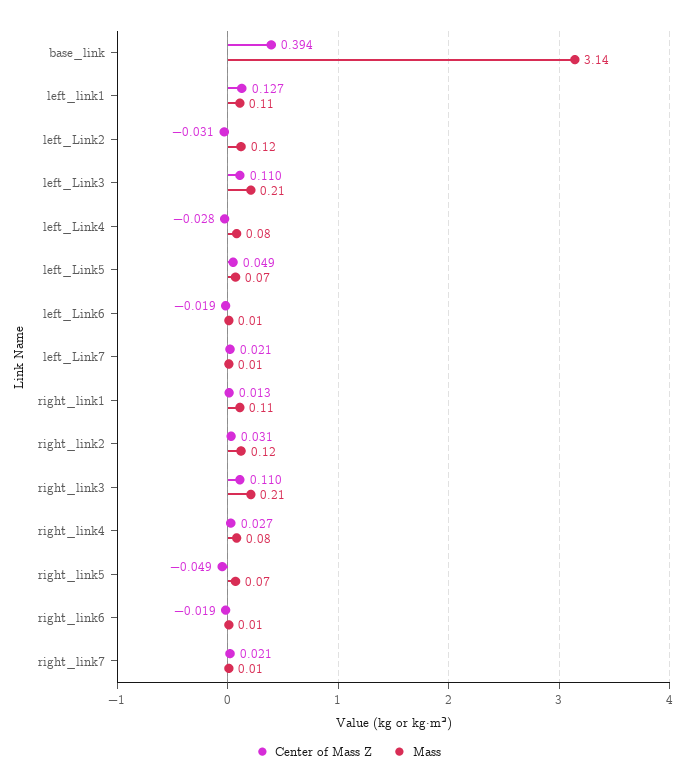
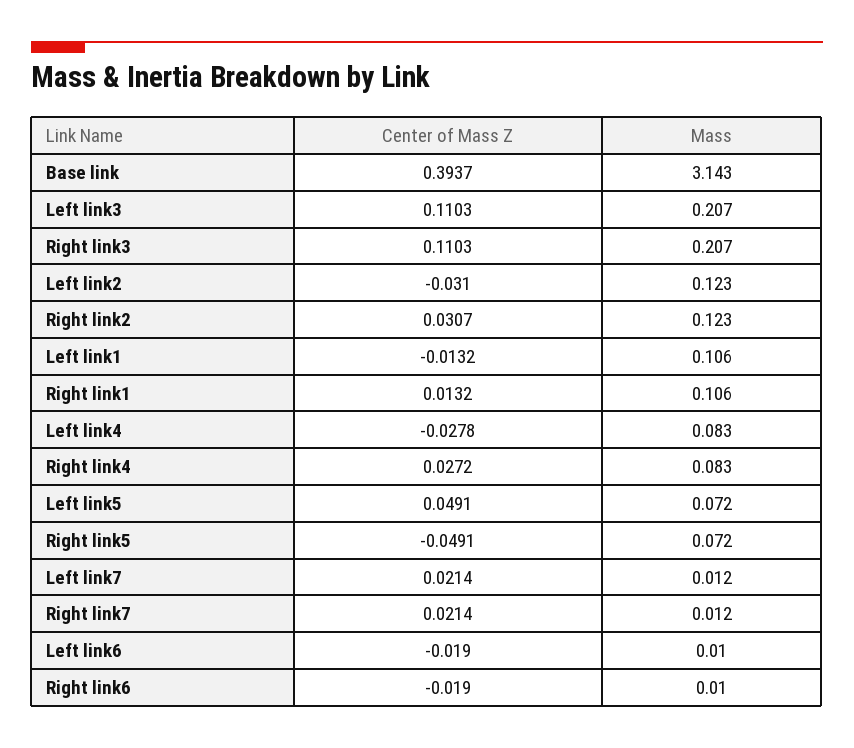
  {
    "Center of Mass Z": {
      "base_link": 0.3937,
-     "left_link1": 0.127,
+     "left_link1": -0.0132,
      "left_Link2": -0.031,
      "left_Link3": 0.1103,
      "left_Link4": -0.0278,
      "left_Link5": 0.0491,
      "left_Link6": -0.019,
      "left_Link7": 0.0214,
      "right_link1": 0.0132,
      "right_link2": 0.0307,
      "right_link3": 0.1103,
      "right_link4": 0.0272,
      "right_link5": -0.0491,
      "right_link6": -0.019,
      "right_link7": 0.0214
    },
    "Mass": {
      "base_link": 3.143,
      "left_link1": 0.106,
      "left_Link2": 0.123,
      "left_Link3": 0.207,
      "left_Link4": 0.083,
      "left_Link5": 0.072,
      "left_Link6": 0.01,
      "left_Link7": 0.012,
      "right_link1": 0.106,
      "right_link2": 0.123,
      "right_link3": 0.207,
      "right_link4": 0.083,
      "right_link5": 0.072,
      "right_link6": 0.01,
      "right_link7": 0.012
    }
  }

